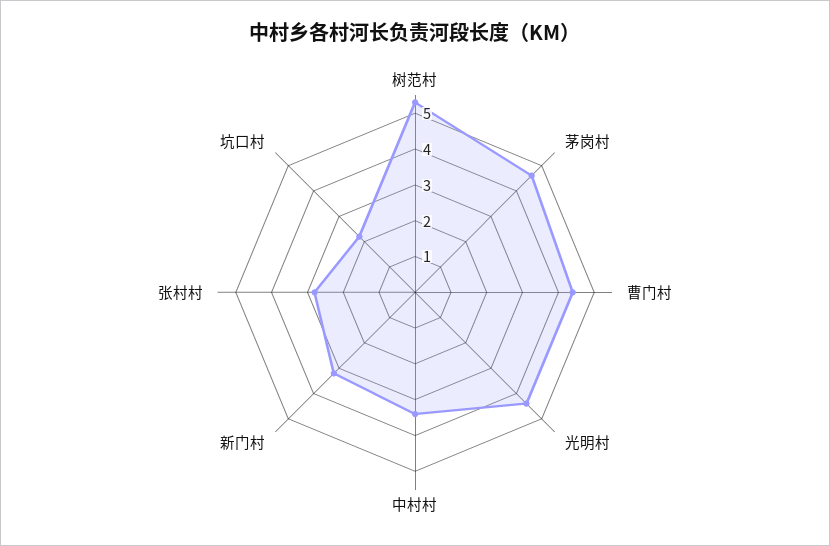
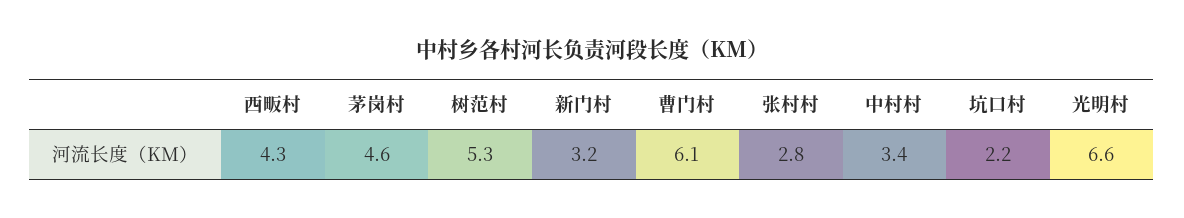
  {
    "树范村": 5.3,
    "茅岗村": 4.6,
-   "曹门村": 4.5,
+   "曹门村": 6.1,
-   "光明村": 4.5,
+   "光明村": 6.6,
    "中村村": 3.4,
    "新门村": 3.2,
    "张村村": 2.8,
-   "坑口村": 2.2
+   "坑口村": 2.2,
+   "西畈村": 4.3
  }

